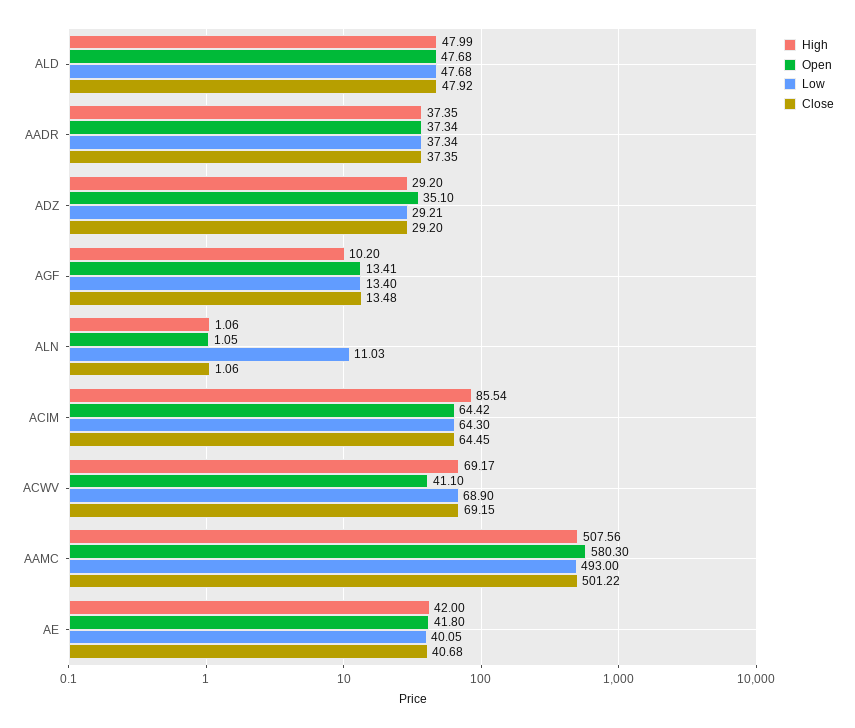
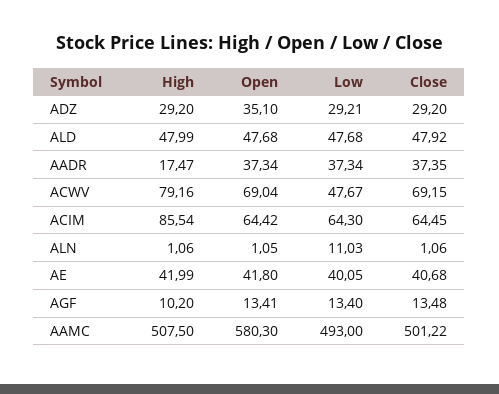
  {
    "High": {
      "ALD": 47.99,
-     "AADR": 37.35,
+     "AADR": 17.47,
      "ADZ": 29.2,
      "AGF": 10.2,
      "ALN": 1.06,
      "ACIM": 85.54,
-     "ACWV": 69.17,
+     "ACWV": 79.16,
-     "AAMC": 507.56,
+     "AAMC": 507.5,
-     "AE": 42
+     "AE": 41.99
    },
    "Open": {
      "ALD": 47.68,
      "AADR": 37.34,
      "ADZ": 35.1,
      "AGF": 13.41,
      "ALN": 1.05,
      "ACIM": 64.42,
-     "ACWV": 41.1,
+     "ACWV": 69.04,
      "AAMC": 580.3,
      "AE": 41.8
    },
    "Low": {
      "ALD": 47.68,
      "AADR": 37.34,
      "ADZ": 29.21,
      "AGF": 13.4,
      "ALN": 11.03,
      "ACIM": 64.3,
-     "ACWV": 68.9,
+     "ACWV": 47.67,
      "AAMC": 493,
      "AE": 40.05
    },
    "Close": {
      "ALD": 47.92,
      "AADR": 37.35,
      "ADZ": 29.2,
      "AGF": 13.48,
      "ALN": 1.06,
      "ACIM": 64.45,
      "ACWV": 69.15,
      "AAMC": 501.22,
      "AE": 40.68
    }
  }

